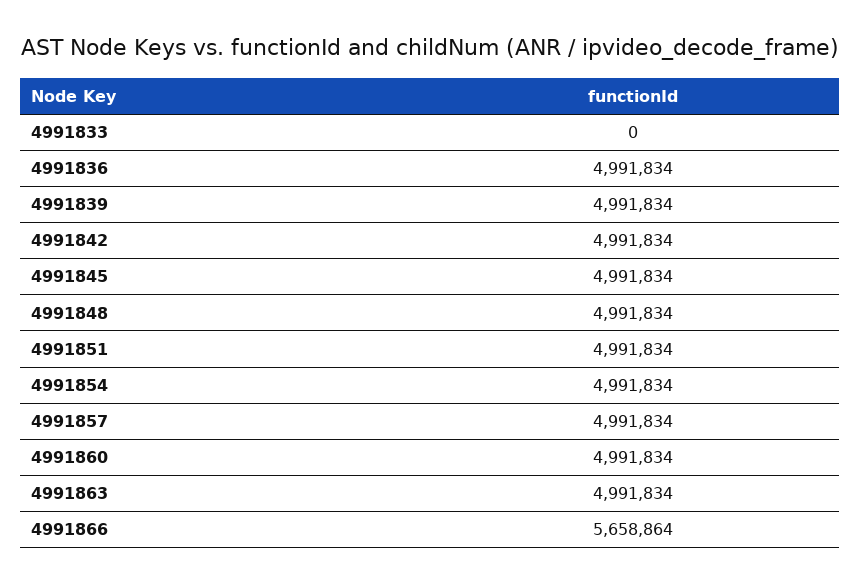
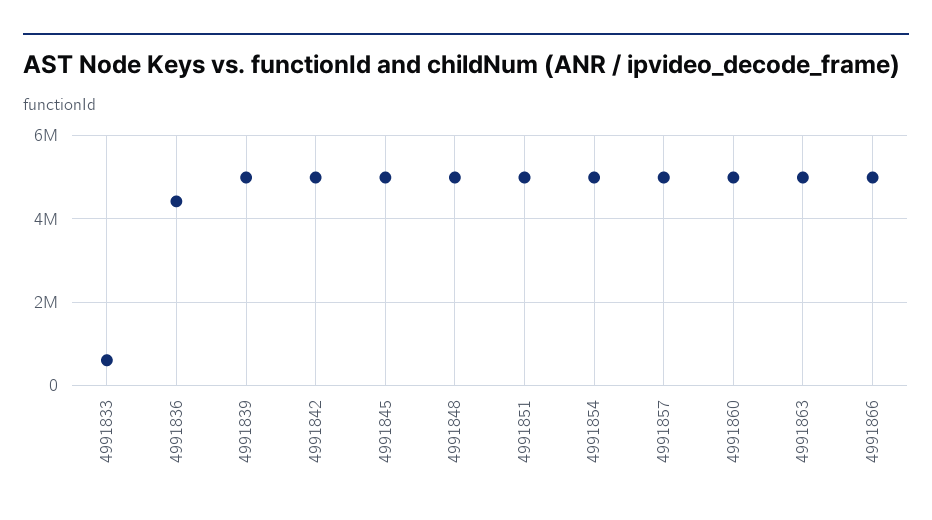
  {
-   "4991833": 0,
+   "4991833": 600000,
-   "4991836": 4991834,
+   "4991836": 4400000,
    "4991839": 4991834,
    "4991842": 4991834,
    "4991845": 4991834,
    "4991848": 4991834,
    "4991851": 4991834,
    "4991854": 4991834,
    "4991857": 4991834,
    "4991860": 4991834,
    "4991863": 4991834,
-   "4991866": 5658864
+   "4991866": 5000000
  }

